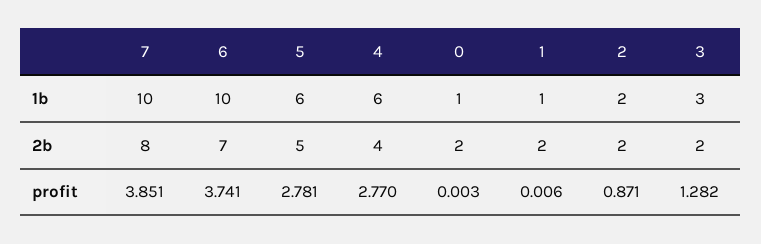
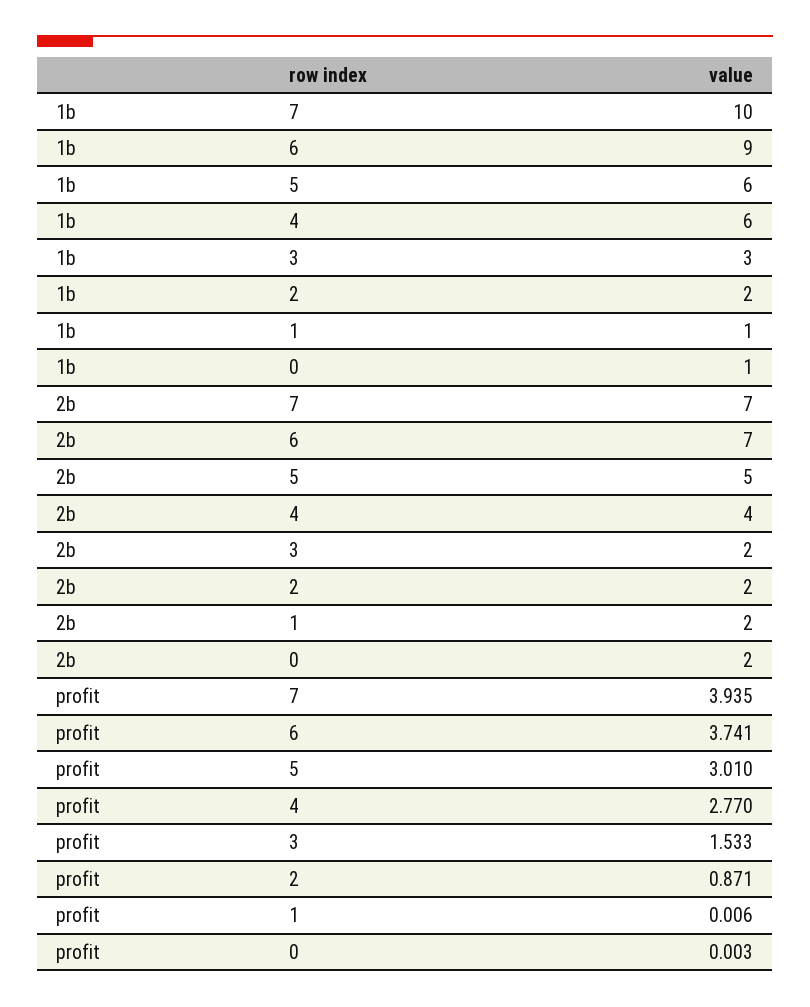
  {
    "7": {
      "1b": 10,
-     "2b": 8,
+     "2b": 7,
-     "profit": 3.851
+     "profit": 3.935
    },
    "6": {
-     "1b": 10,
+     "1b": 9,
      "2b": 7,
      "profit": 3.741
    },
    "5": {
      "1b": 6,
      "2b": 5,
-     "profit": 2.781
+     "profit": 3.01
    },
    "4": {
      "1b": 6,
      "2b": 4,
      "profit": 2.77
    },
    "0": {
      "1b": 1,
      "2b": 2,
      "profit": 0.003
    },
    "1": {
      "1b": 1,
      "2b": 2,
      "profit": 0.006
    },
    "2": {
      "1b": 2,
      "2b": 2,
      "profit": 0.871
    },
    "3": {
      "1b": 3,
      "2b": 2,
-     "profit": 1.282
+     "profit": 1.533
    }
  }

